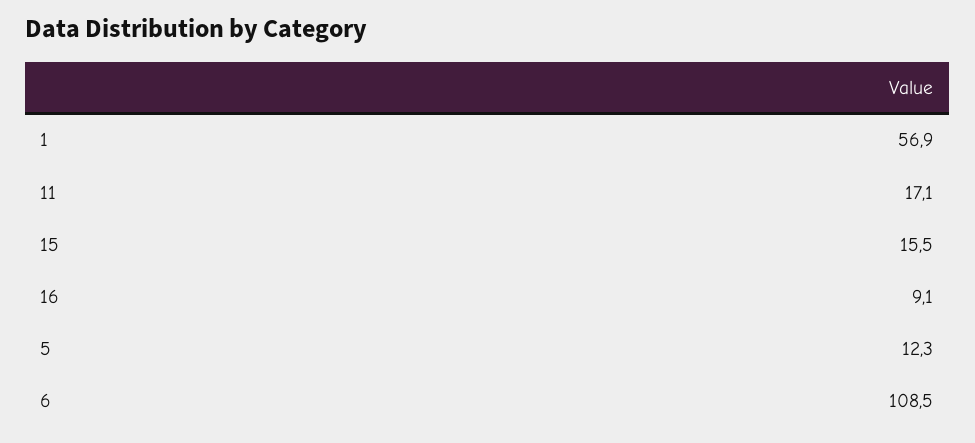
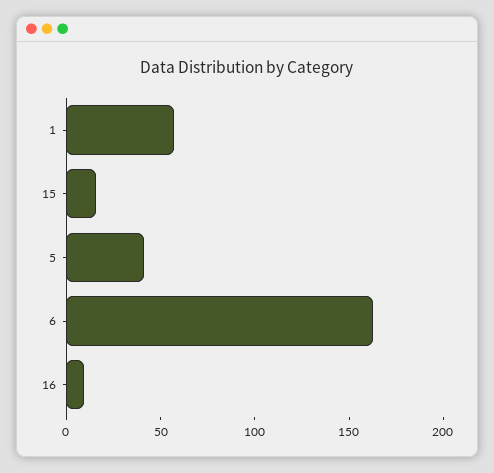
  {
    "1": 56.9,
-   "11": 17.1,
    "15": 15.5,
    "16": 9.1,
-   "5": 12.3,
+   "5": 40,
-   "6": 108.5
+   "6": 160
  }

